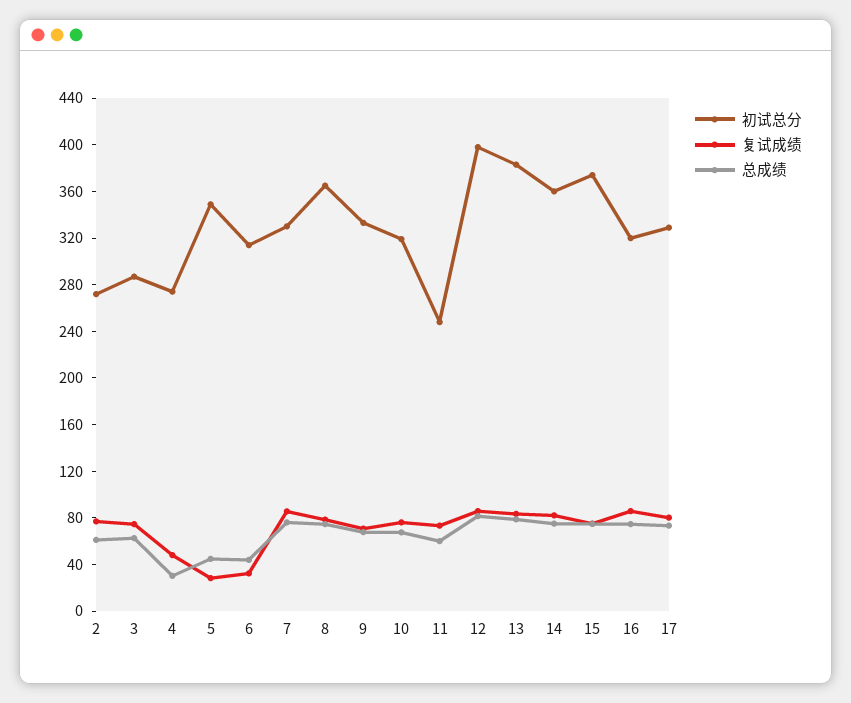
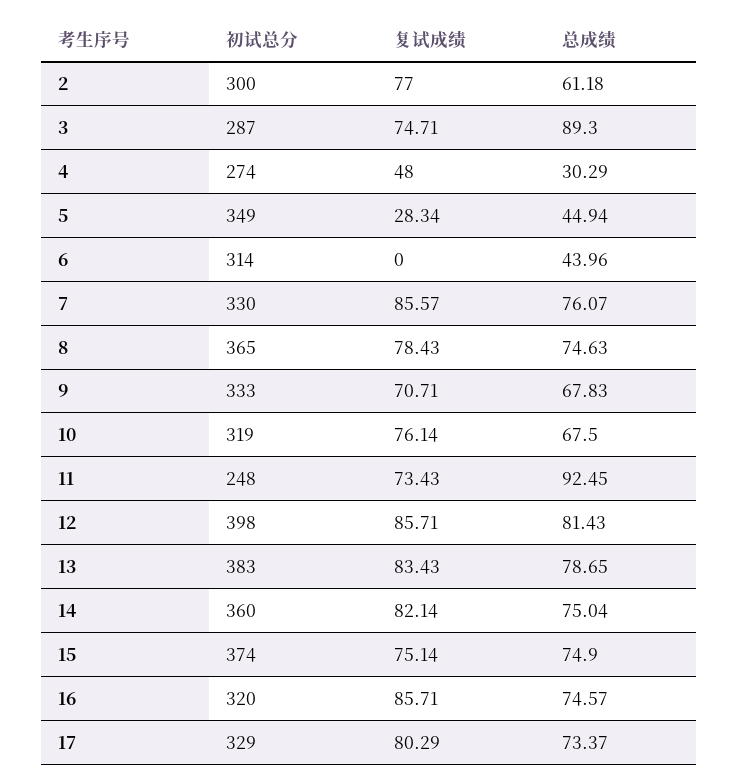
  {
    "初试总分": {
-     "2": 270,
+     "2": 300,
      "3": 287,
      "4": 274,
      "5": 349,
      "6": 314,
      "7": 330,
      "8": 365,
      "9": 333,
      "10": 319,
      "11": 248,
      "12": 398,
      "13": 383,
      "14": 360,
      "15": 374,
      "16": 320,
      "17": 329
    },
    "复试成绩": {
      "2": 77,
      "3": 74.71,
      "4": 48,
      "5": 28.34,
-     "6": 30,
+     "6": 0,
      "7": 85.57,
      "8": 78.43,
      "9": 70.71,
      "10": 76.14,
      "11": 73.43,
      "12": 85.71,
      "13": 83.43,
      "14": 82.14,
      "15": 75.14,
      "16": 85.71,
      "17": 80.29
    },
    "总成绩": {
      "2": 61.18,
-     "3": 60,
+     "3": 89.3,
      "4": 30.29,
      "5": 44.94,
      "6": 43.96,
      "7": 76.07,
      "8": 74.63,
      "9": 67.83,
      "10": 67.5,
-     "11": 60,
+     "11": 92.45,
      "12": 81.43,
      "13": 78.65,
      "14": 75.04,
      "15": 74.9,
      "16": 74.57,
      "17": 73.37
    }
  }

